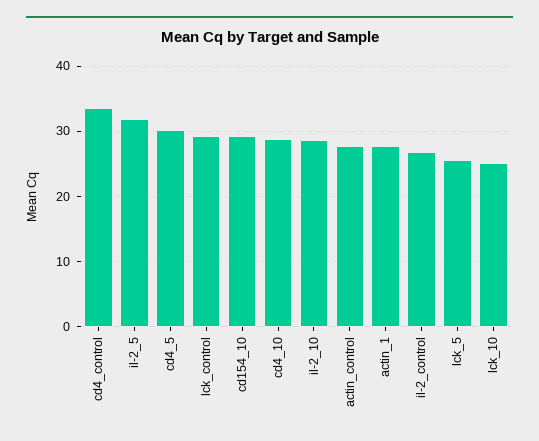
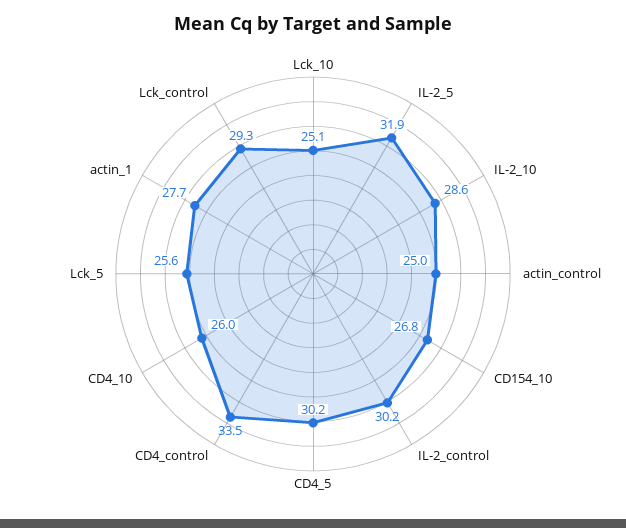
  {
    "cd4_control": 33.5,
    "il-2_5": 31.9,
    "cd4_5": 30.2,
    "lck_control": 29.3,
-   "cd154_10": 29,
+   "cd154_10": 26.8,
-   "cd4_10": 29,
+   "cd4_10": 26,
    "il-2_10": 28.6,
-   "actin_control": 28,
+   "actin_control": 25,
    "actin_1": 27.7,
-   "il-2_control": 27,
+   "il-2_control": 30.2,
    "lck_5": 25.6,
    "lck_10": 25.1
  }

